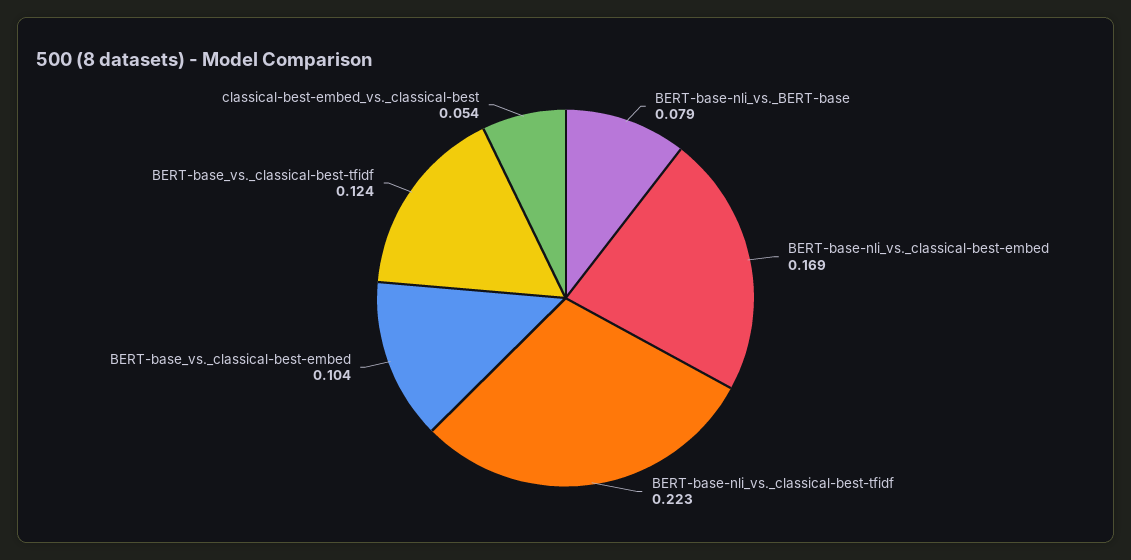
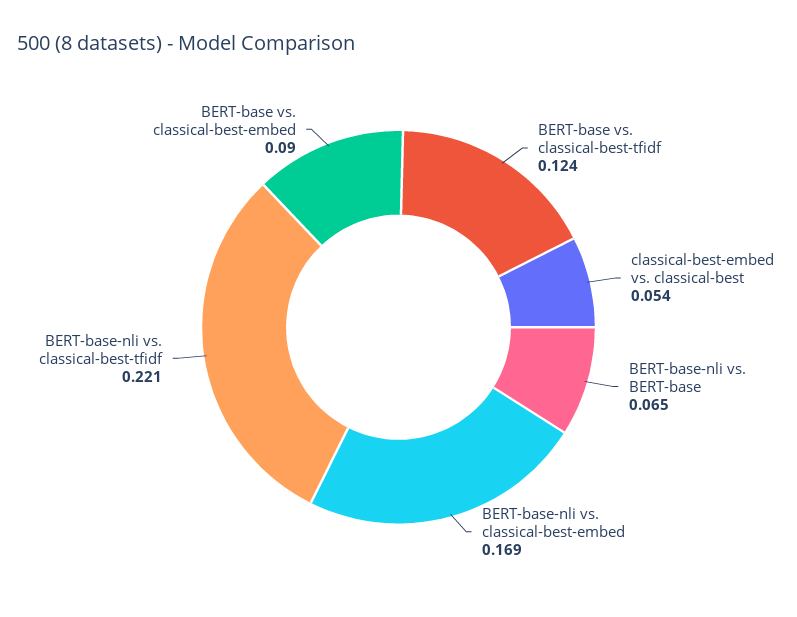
  {
-   "BERT-base-nli_vs._BERT-base": 0.079,
+   "BERT-base-nli_vs._BERT-base": 0.065,
    "BERT-base-nli_vs._classical-best-embed": 0.169,
-   "BERT-base-nli_vs._classical-best-tfidf": 0.223,
+   "BERT-base-nli_vs._classical-best-tfidf": 0.221,
-   "BERT-base_vs._classical-best-embed": 0.104,
+   "BERT-base_vs._classical-best-embed": 0.09,
    "BERT-base_vs._classical-best-tfidf": 0.124,
    "classical-best-embed_vs._classical-best": 0.054
  }

